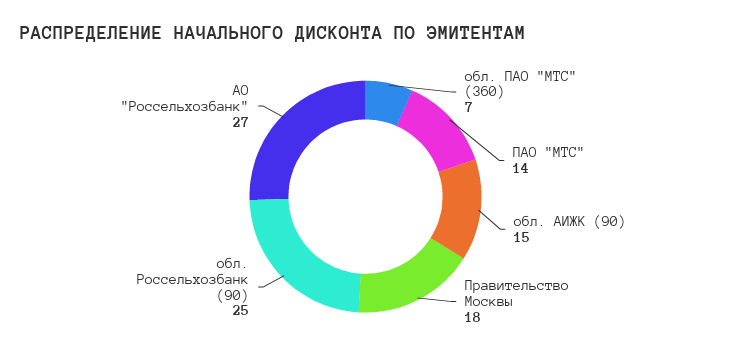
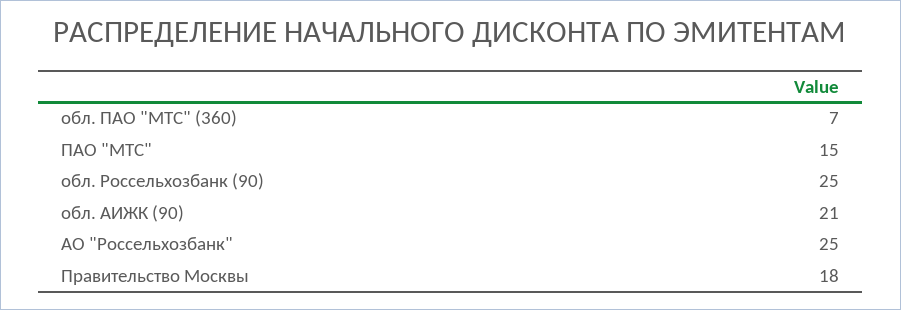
  {
    "обл. ПАО \"МТС\" (360)": 7,
-   "ПАО \"МТС\"": 14,
+   "ПАО \"МТС\"": 15,
-   "обл. АИЖК (90)": 15,
+   "обл. АИЖК (90)": 21,
    "Правительство Москвы": 18,
    "обл. Россельхозбанк (90)": 25,
-   "АО \"Россельхозбанк\"": 27
+   "АО \"Россельхозбанк\"": 25
  }

